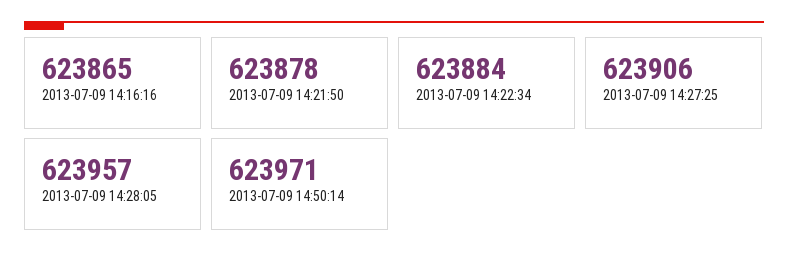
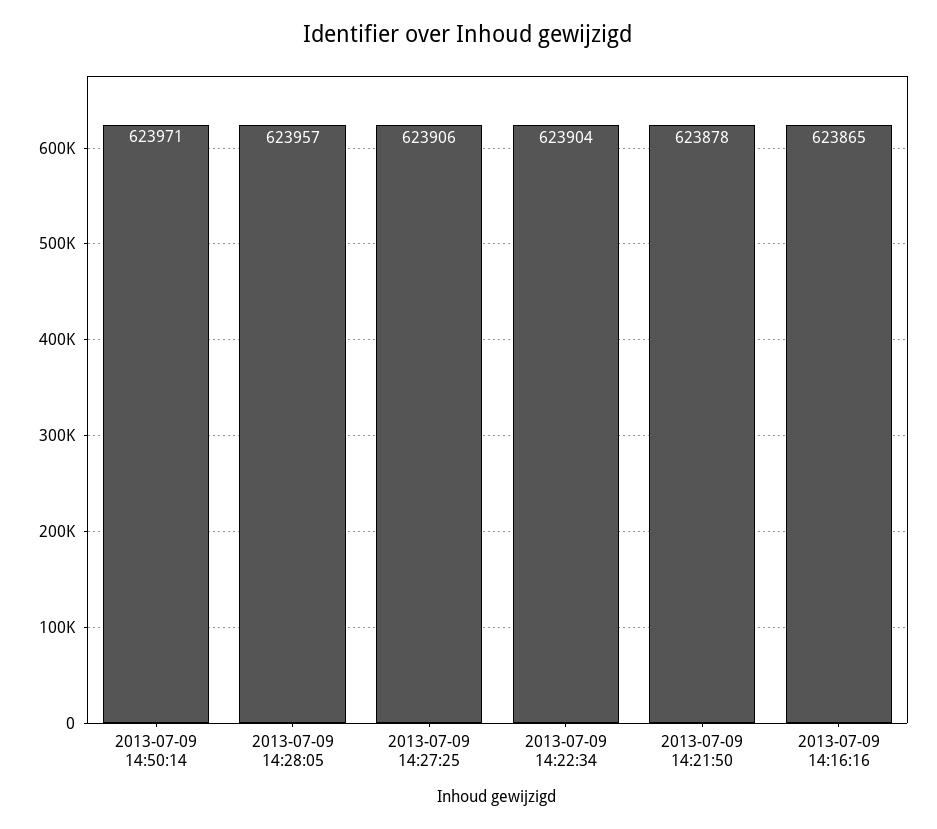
  {
    "2013-07-09 14:16:16": 623865,
    "2013-07-09 14:21:50": 623878,
-   "2013-07-09 14:22:34": 623884,
+   "2013-07-09 14:22:34": 623904,
    "2013-07-09 14:27:25": 623906,
    "2013-07-09 14:28:05": 623957,
    "2013-07-09 14:50:14": 623971
  }

